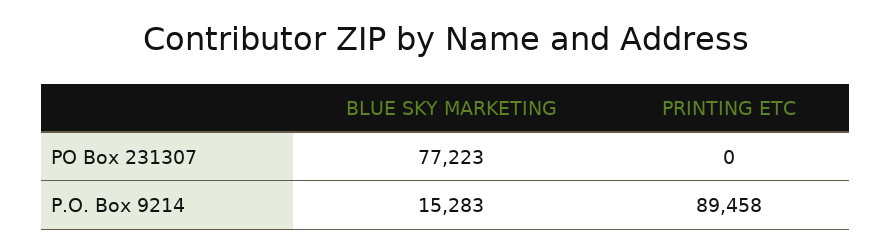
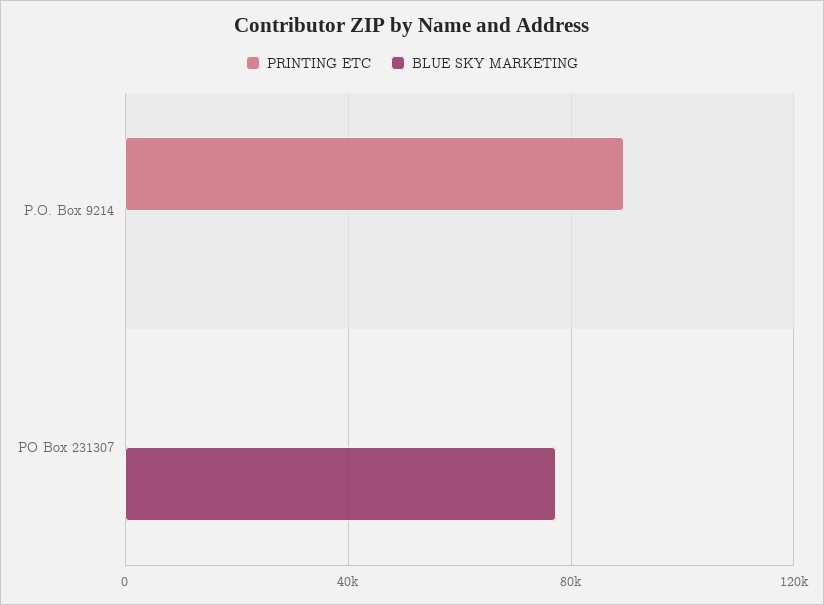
  {
    "BLUE SKY MARKETING": {
      "PO Box 231307": 77223,
-     "P.O. Box 9214": 15283
+     "P.O. Box 9214": 0
    },
    "PRINTING ETC": {
      "PO Box 231307": 0,
      "P.O. Box 9214": 89458
    }
  }

